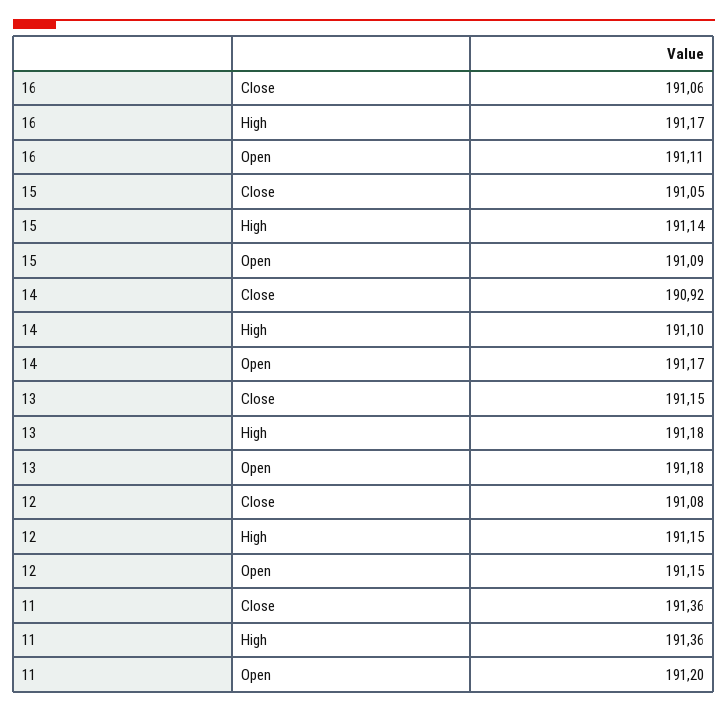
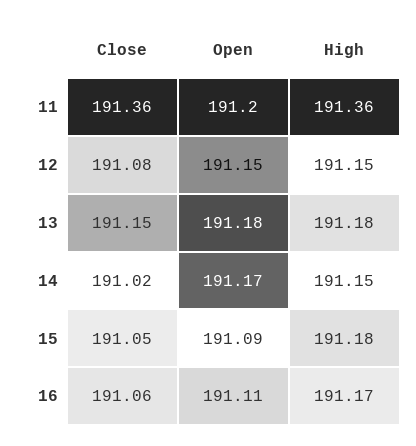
  {
    "16": {
      "Close": 191.06,
      "High": 191.17,
      "Open": 191.11
    },
    "15": {
      "Close": 191.05,
-     "High": 191.14,
+     "High": 191.18,
      "Open": 191.09
    },
    "14": {
-     "Close": 190.92,
+     "Close": 191.02,
-     "High": 191.1,
+     "High": 191.15,
      "Open": 191.17
    },
    "13": {
      "Close": 191.15,
      "High": 191.18,
      "Open": 191.18
    },
    "12": {
      "Close": 191.08,
      "High": 191.15,
      "Open": 191.15
    },
    "11": {
      "Close": 191.36,
      "High": 191.36,
      "Open": 191.2
    }
  }

